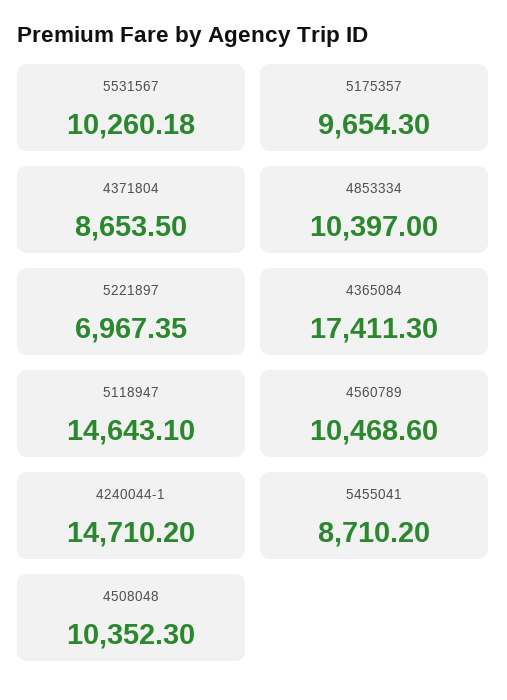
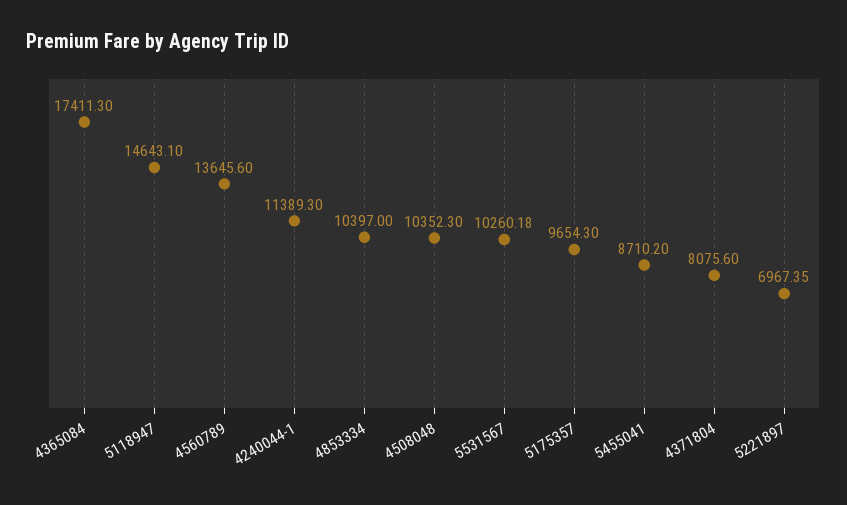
  {
    "5531567": 10260.18,
    "5175357": 9654.3,
-   "4371804": 8653.5,
+   "4371804": 8075.6,
    "4853334": 10397,
    "5221897": 6967.35,
    "4365084": 17411.3,
    "5118947": 14643.1,
-   "4560789": 10468.6,
+   "4560789": 13645.6,
-   "4240044-1": 14710.2,
+   "4240044-1": 11389.3,
    "5455041": 8710.2,
    "4508048": 10352.3
  }

